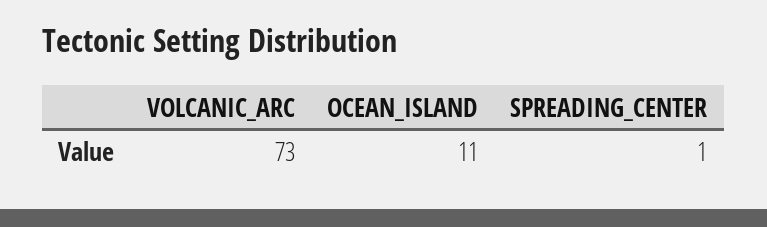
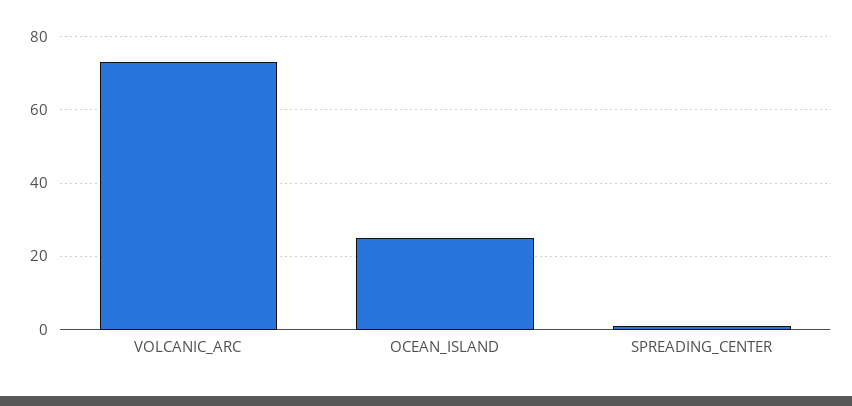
  {
    "VOLCANIC_ARC": 73,
-   "OCEAN_ISLAND": 11,
+   "OCEAN_ISLAND": 25,
    "SPREADING_CENTER": 1
  }

